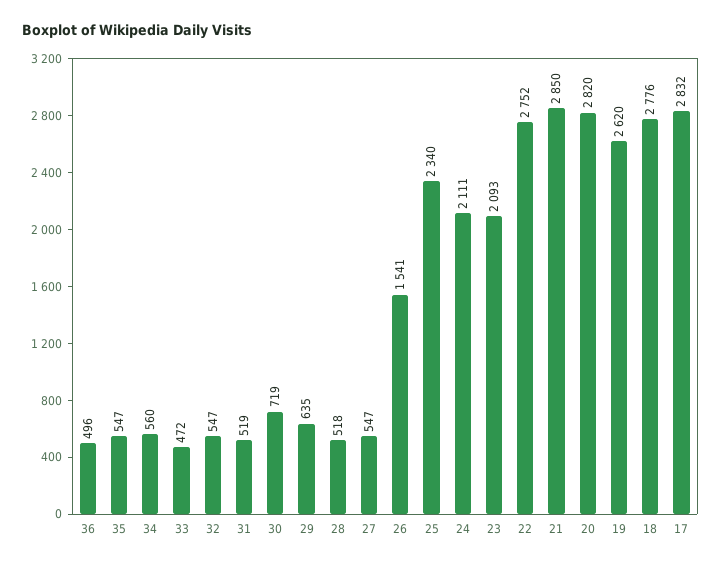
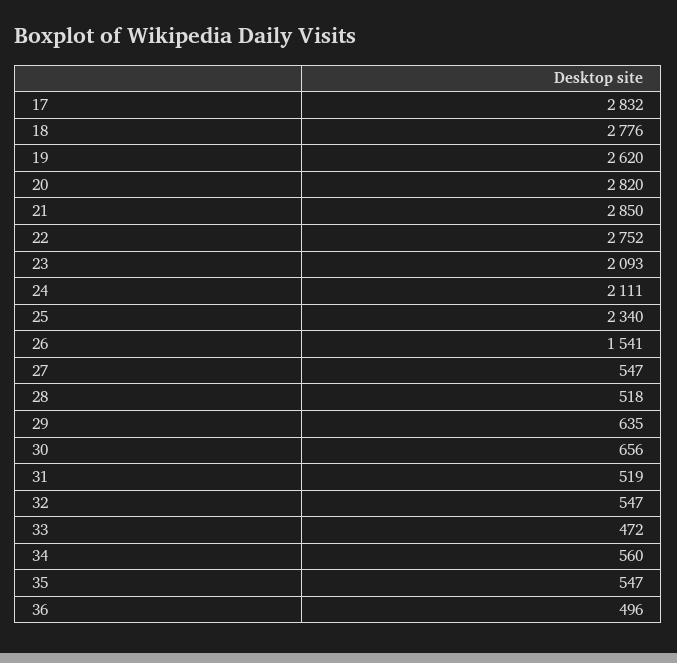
  {
    "36": 496,
    "35": 547,
    "34": 560,
    "33": 472,
    "32": 547,
    "31": 519,
-   "30": 719,
+   "30": 656,
    "29": 635,
    "28": 518,
    "27": 547,
    "26": 1541,
    "25": 2340,
    "24": 2111,
    "23": 2093,
    "22": 2752,
    "21": 2850,
    "20": 2820,
    "19": 2620,
    "18": 2776,
    "17": 2832
  }

